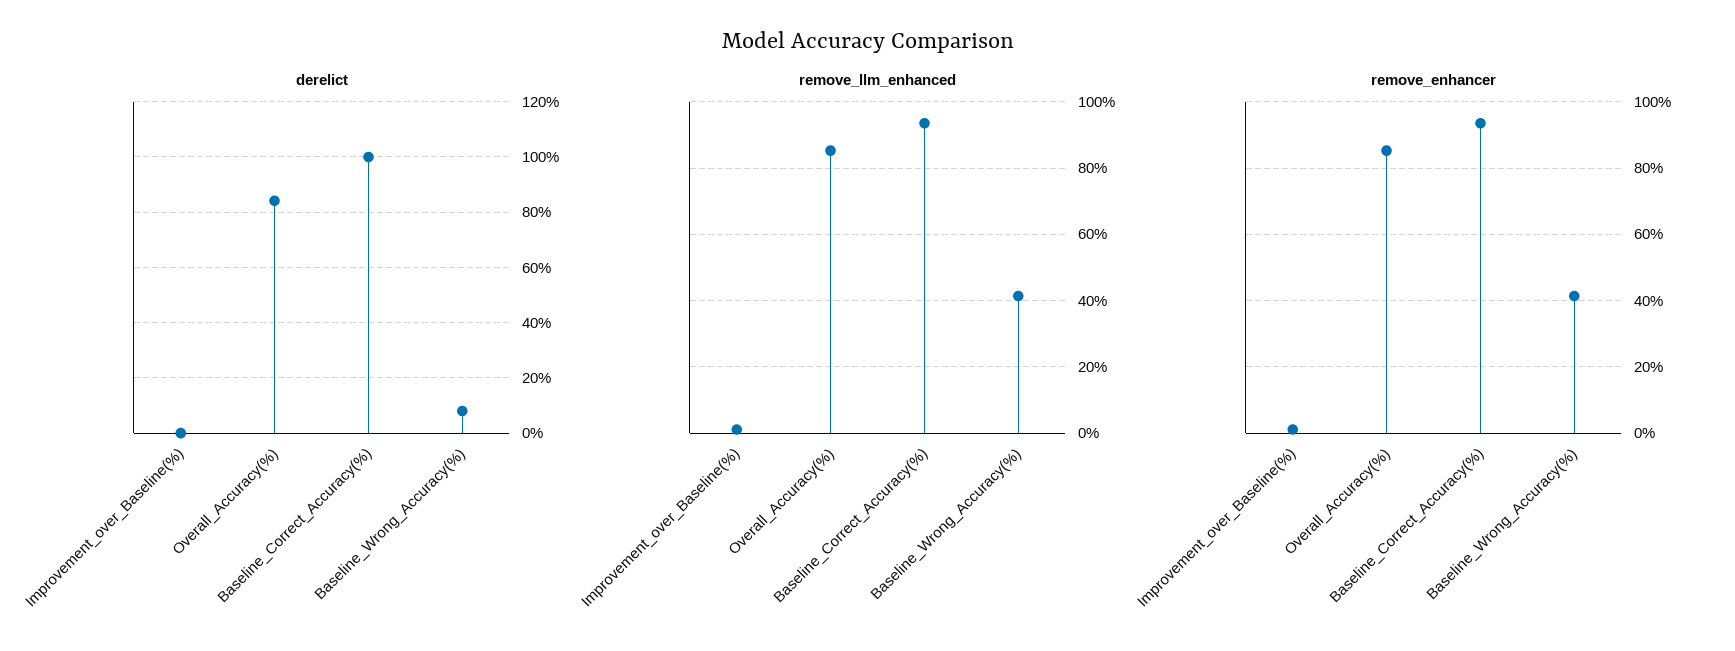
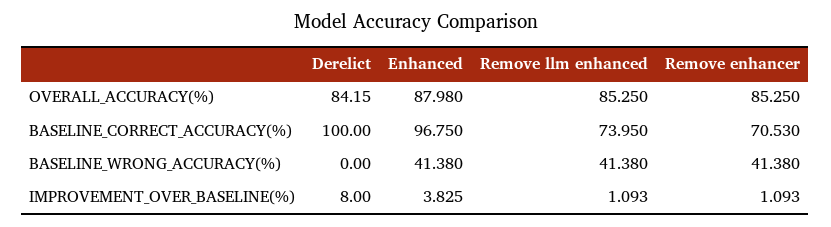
  {
    "derelict": {
-     "Improvement_over_Baseline(%)": 0,
+     "Improvement_over_Baseline(%)": 8,
      "Overall_Accuracy(%)": 84.15,
      "Baseline_Correct_Accuracy(%)": 100,
-     "Baseline_Wrong_Accuracy(%)": 7.5
+     "Baseline_Wrong_Accuracy(%)": 0
    },
    "remove_llm_enhanced": {
      "Improvement_over_Baseline(%)": 1.093,
      "Overall_Accuracy(%)": 85.25,
-     "Baseline_Correct_Accuracy(%)": 94,
+     "Baseline_Correct_Accuracy(%)": 73.95,
      "Baseline_Wrong_Accuracy(%)": 41.38
    },
    "remove_enhancer": {
      "Improvement_over_Baseline(%)": 1.093,
      "Overall_Accuracy(%)": 85.25,
-     "Baseline_Correct_Accuracy(%)": 94,
+     "Baseline_Correct_Accuracy(%)": 70.53,
      "Baseline_Wrong_Accuracy(%)": 41.38
-   }
+   },
+   "Enhanced": {
+     "Overall_Accuracy(%)": 87.98,
+     "Baseline_Correct_Accuracy(%)": 96.75,
+     "Baseline_Wrong_Accuracy(%)": 41.38,
+     "Improvement_over_Baseline(%)": 3.825
+   }
  }

